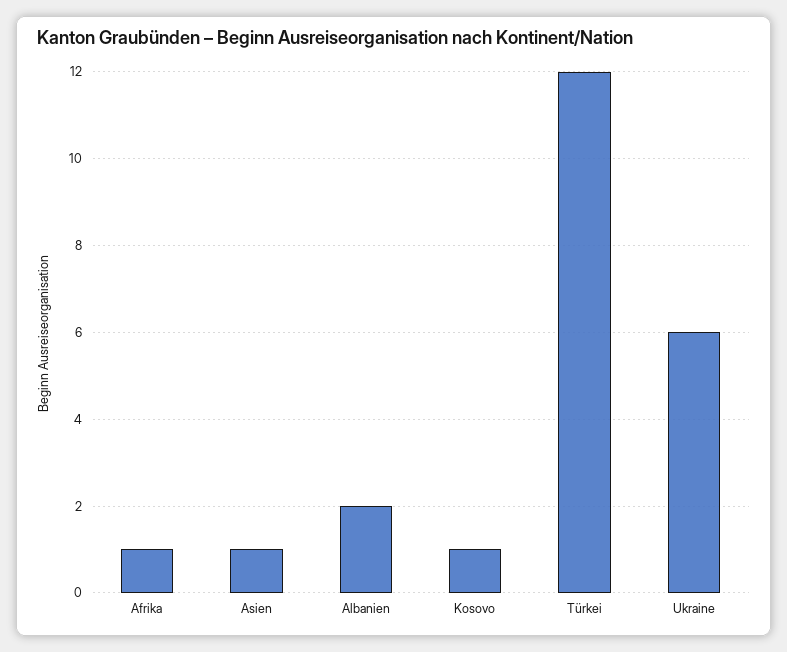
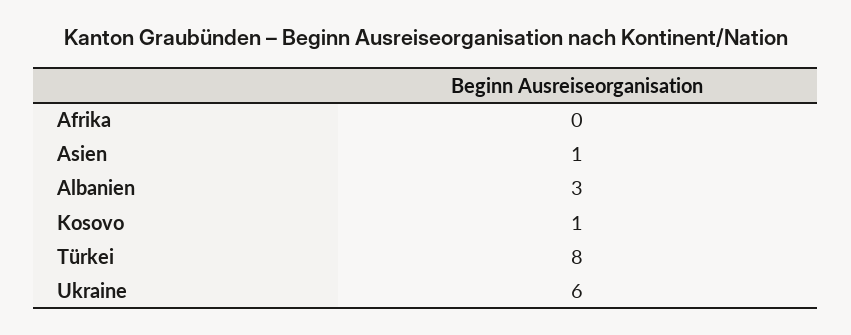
  {
-   "Afrika": 1,
+   "Afrika": 0,
    "Asien": 1,
-   "Albanien": 2,
+   "Albanien": 3,
    "Kosovo": 1,
-   "Türkei": 12,
+   "Türkei": 8,
    "Ukraine": 6
  }

